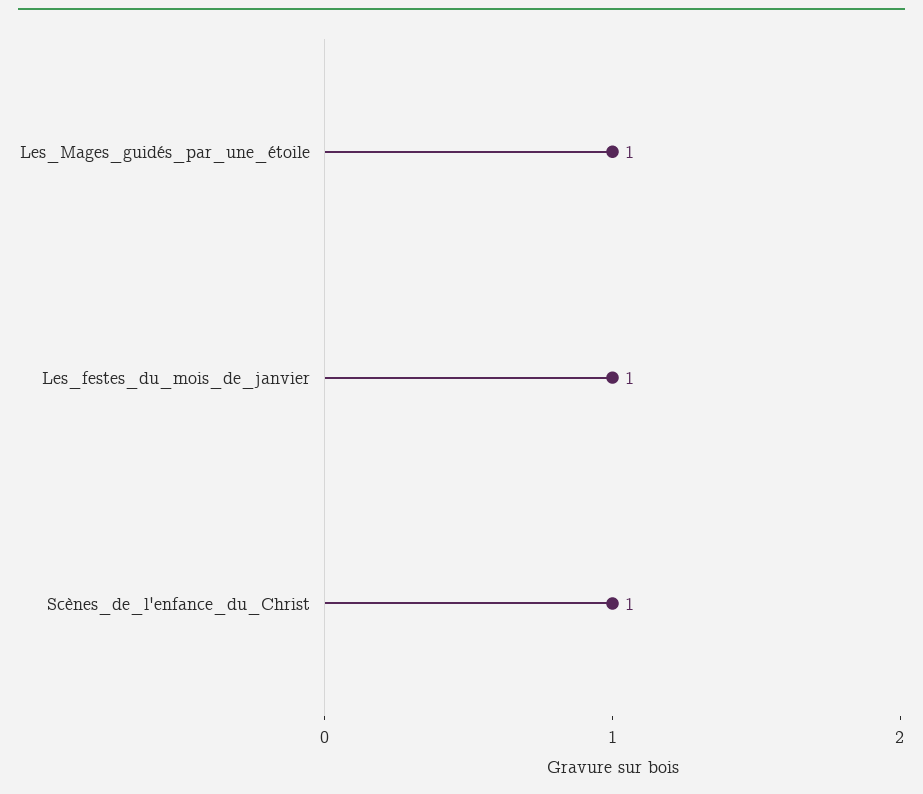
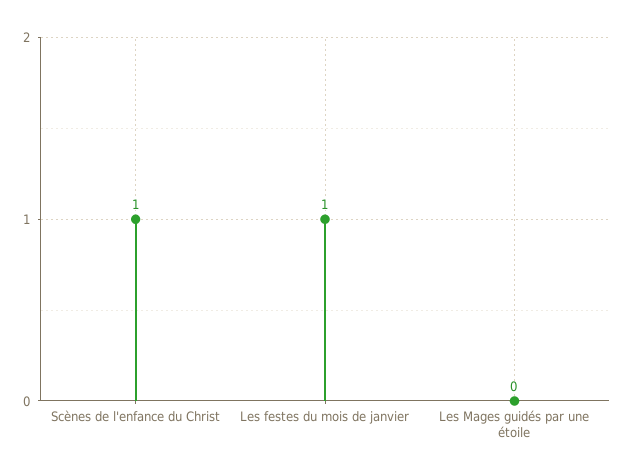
  {
-   "Les_Mages_guidés_par_une_étoile": 1,
+   "Les_Mages_guidés_par_une_étoile": 0,
    "Les_festes_du_mois_de_janvier": 1,
    "Scènes_de_l'enfance_du_Christ": 1
  }

